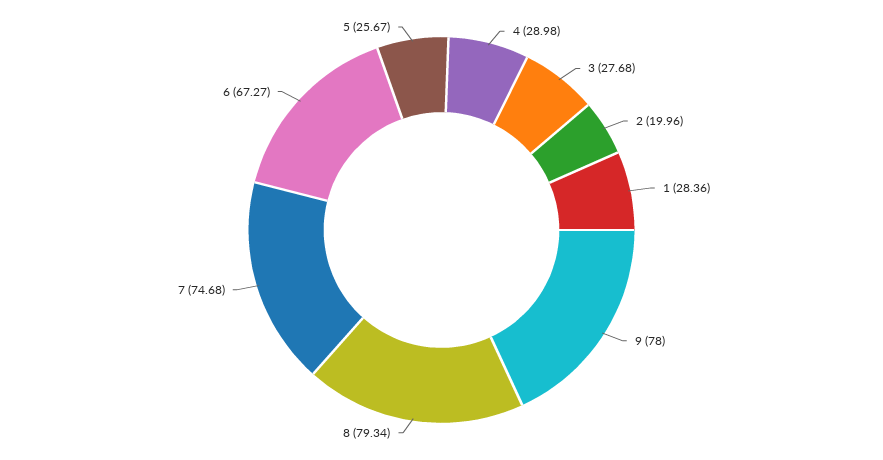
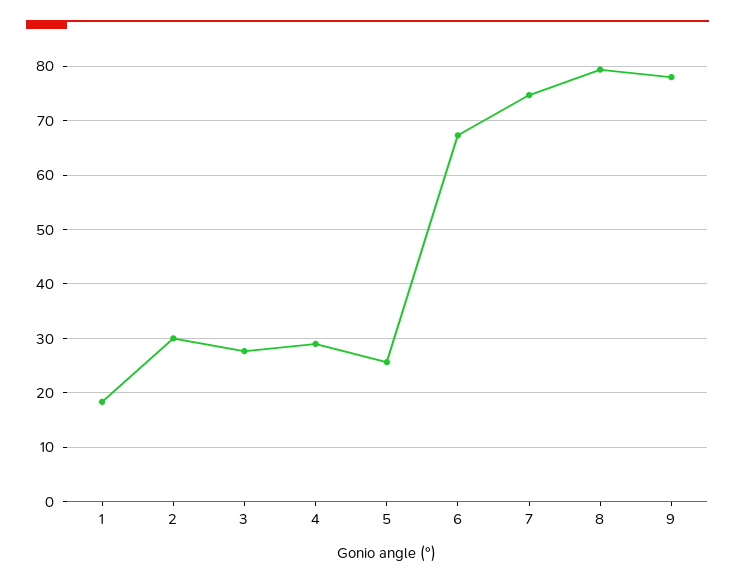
  {
    "4": 28.98,
    "3": 27.68,
-   "2": 19.96,
+   "2": 30,
-   "1": 28.36,
+   "1": 18,
    "9": 78,
    "8": 79.34,
    "7": 74.68,
    "6": 67.27,
    "5": 25.67
  }

